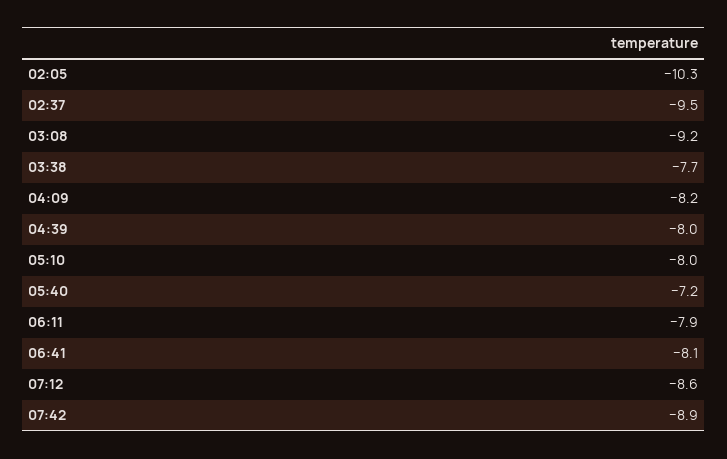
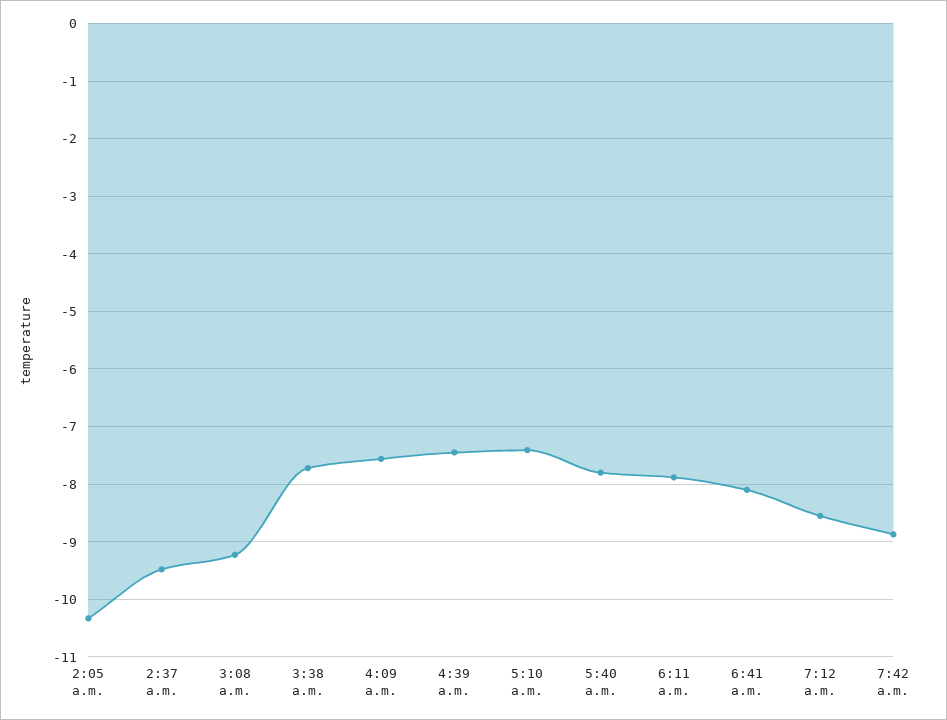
  {
    "02:05": -10.3,
    "02:37": -9.5,
    "03:08": -9.2,
    "03:38": -7.7,
-   "04:09": -8.2,
+   "04:09": -7.6,
-   "04:39": -8,
+   "04:39": -7.4,
-   "05:10": -8,
+   "05:10": -7.4,
-   "05:40": -7.2,
+   "05:40": -7.8,
    "06:11": -7.9,
    "06:41": -8.1,
    "07:12": -8.6,
    "07:42": -8.9
  }

